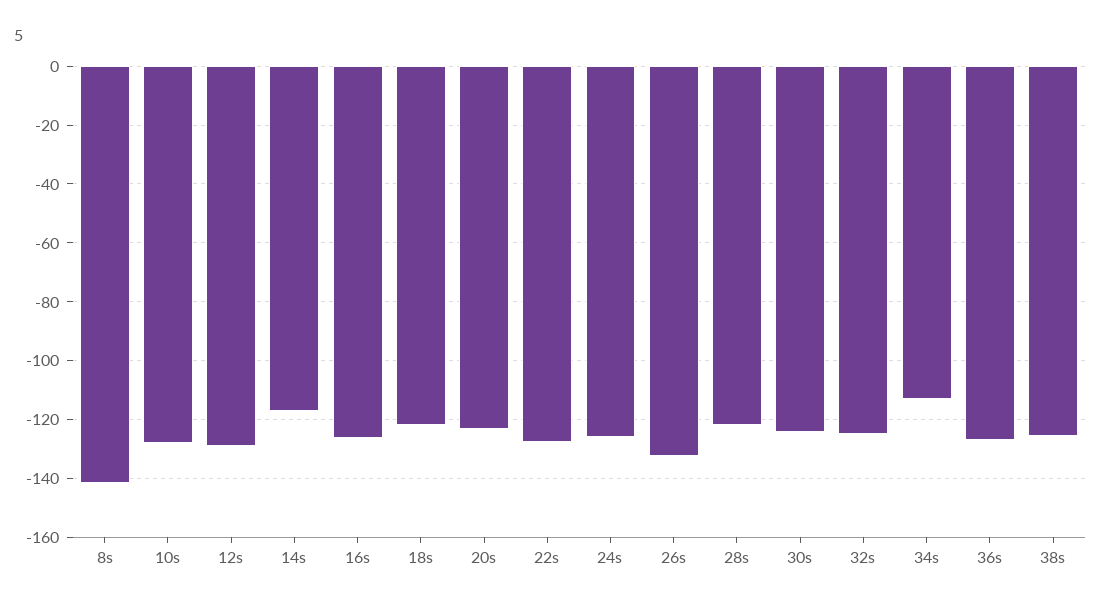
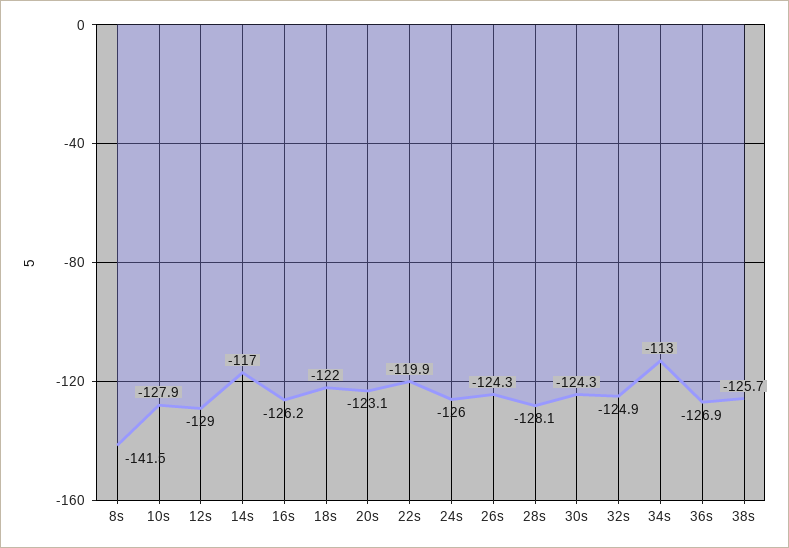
  {
    "8s": -141.5,
    "10s": -127.9,
    "12s": -129,
    "14s": -117,
    "16s": -126.2,
    "18s": -122,
    "20s": -123.1,
-   "22s": -127.5,
+   "22s": -119.9,
    "24s": -126,
-   "26s": -132.5,
+   "26s": -124.3,
-   "28s": -122.5,
+   "28s": -128.1,
    "30s": -124.3,
    "32s": -124.9,
    "34s": -113,
    "36s": -126.9,
    "38s": -125.7
  }

